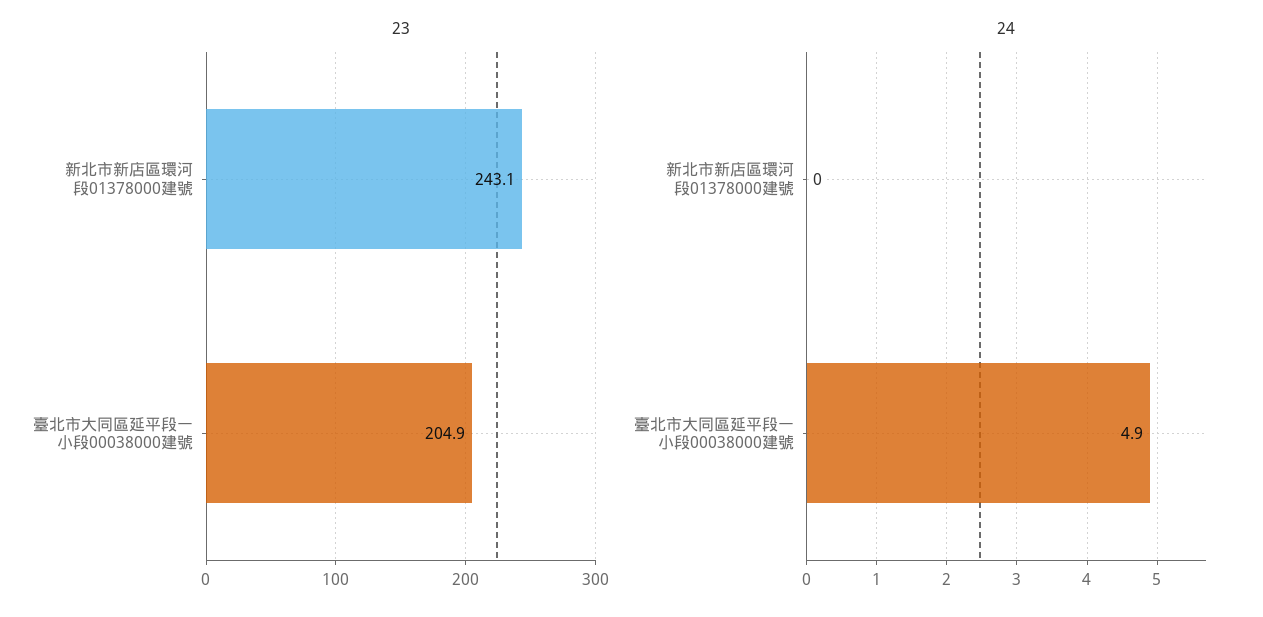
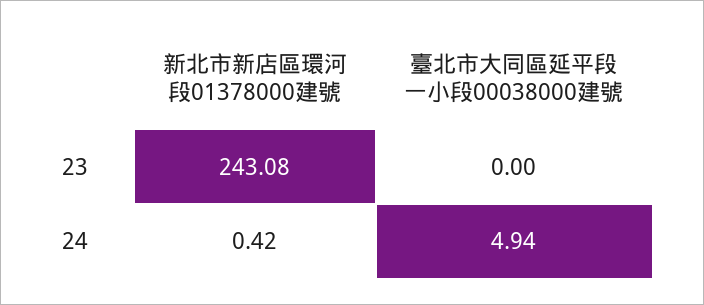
  {
    "23": {
      "新北市新店區環河段01378000建號": 243.08,
-     "臺北市大同區延平段一小段00038000建號": 204.9
+     "臺北市大同區延平段一小段00038000建號": 0
    },
    "24": {
-     "新北市新店區環河段01378000建號": 0,
+     "新北市新店區環河段01378000建號": 0.42,
      "臺北市大同區延平段一小段00038000建號": 4.94
    }
  }

